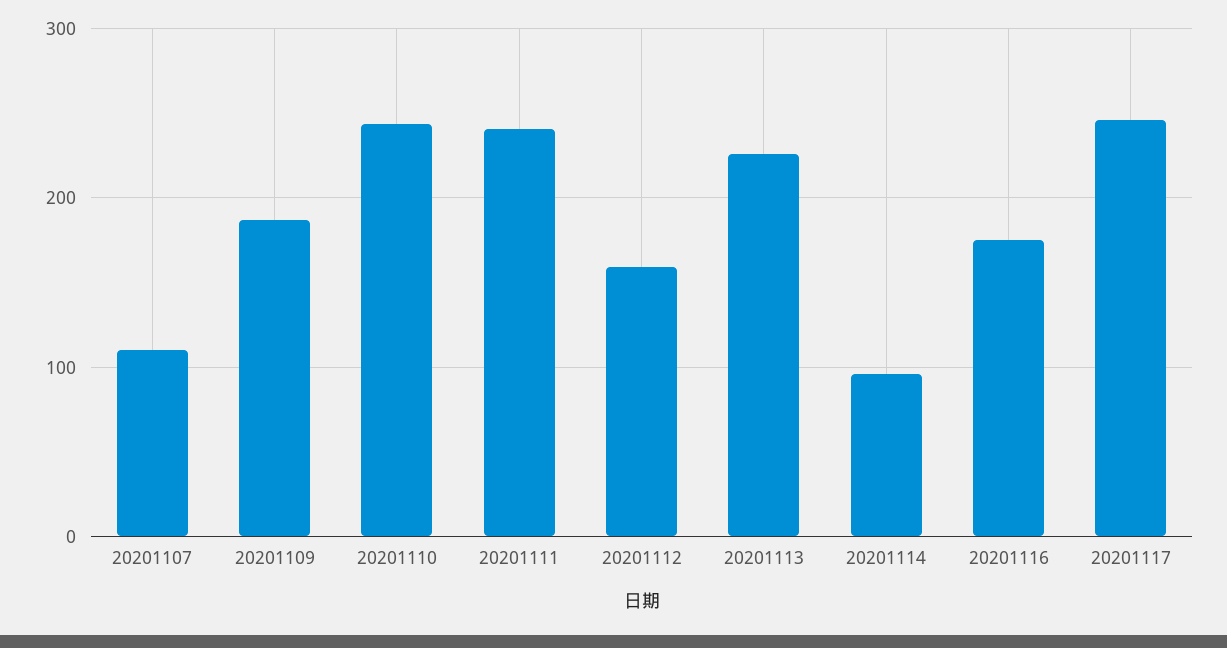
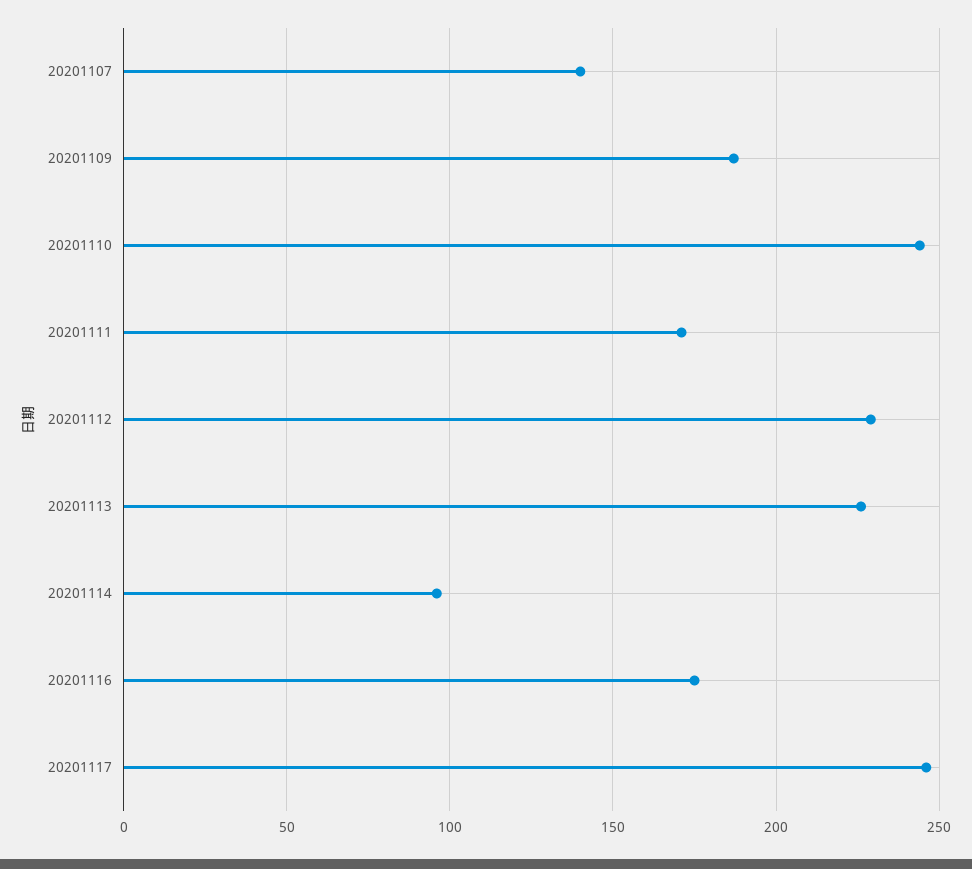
  {
-   "20201107": 110,
+   "20201107": 140,
    "20201109": 185,
    "20201110": 245,
-   "20201111": 240,
+   "20201111": 170,
-   "20201112": 160,
+   "20201112": 230,
    "20201113": 225,
    "20201114": 95,
    "20201116": 175,
    "20201117": 245
  }

